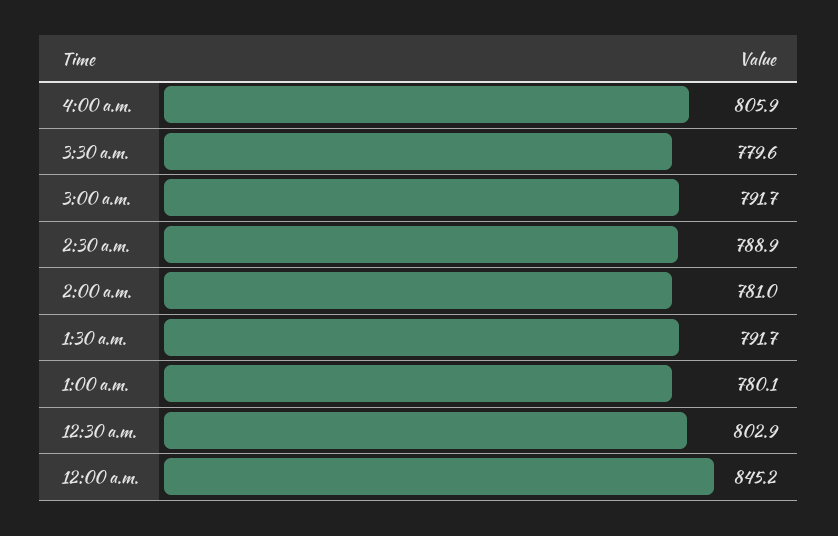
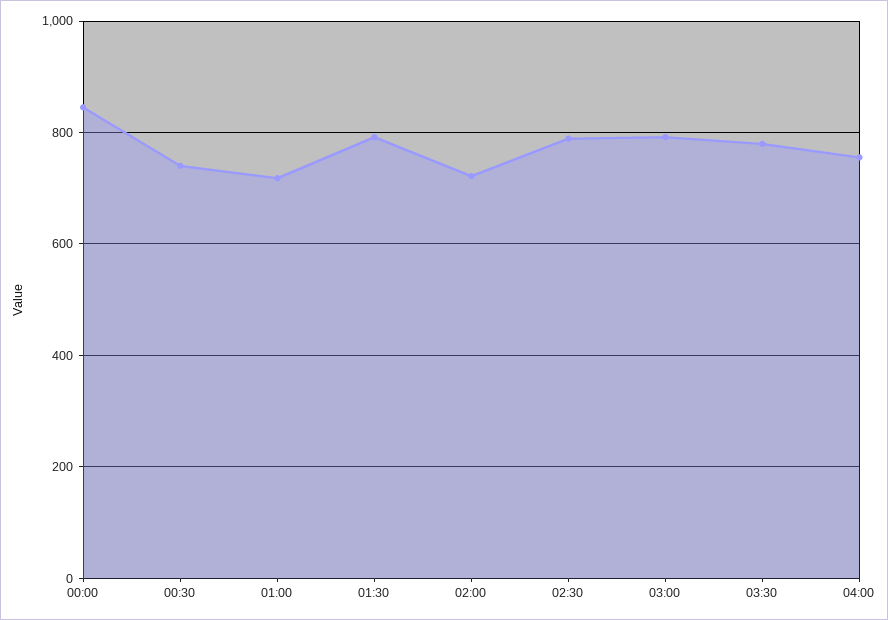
  {
-   "4:00 a.m.": 805.9,
+   "4:00 a.m.": 760,
    "3:30 a.m.": 779.6,
    "3:00 a.m.": 791.7,
    "2:30 a.m.": 788.9,
-   "2:00 a.m.": 781,
+   "2:00 a.m.": 720,
    "1:30 a.m.": 791.7,
-   "1:00 a.m.": 780.1,
+   "1:00 a.m.": 720,
-   "12:30 a.m.": 802.9,
+   "12:30 a.m.": 740,
    "12:00 a.m.": 845.2
  }

